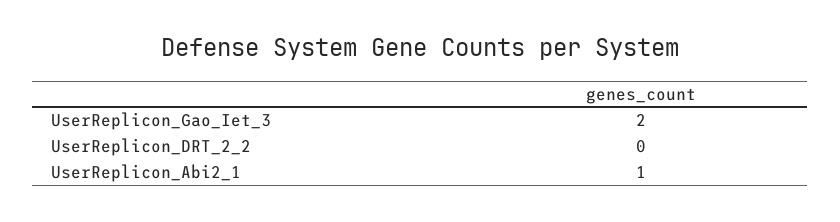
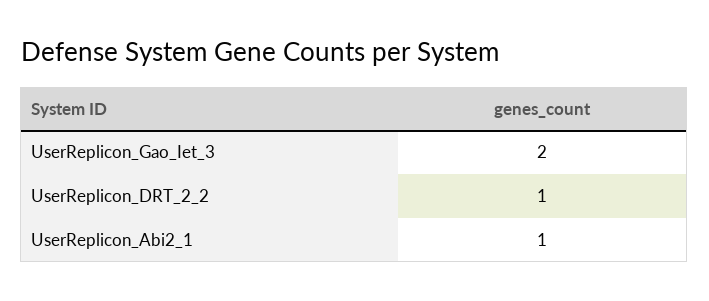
  {
    "UserReplicon_Gao_Iet_3": 2,
-   "UserReplicon_DRT_2_2": 0,
+   "UserReplicon_DRT_2_2": 1,
    "UserReplicon_Abi2_1": 1
  }

